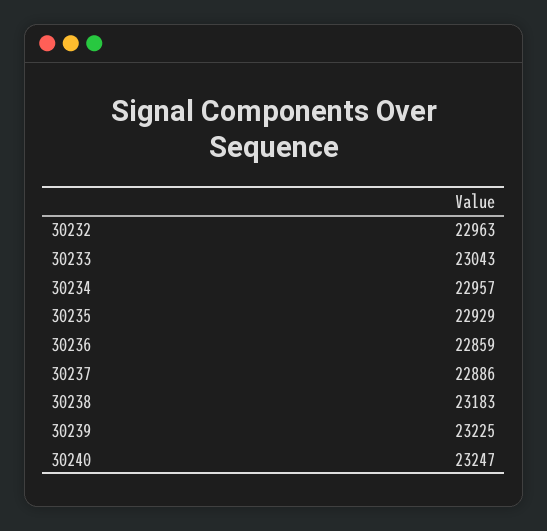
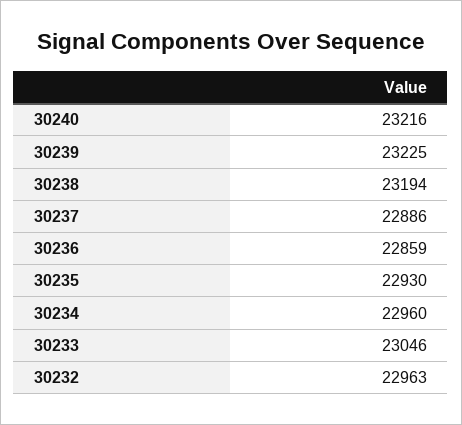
  {
    "30232": 22963,
-   "30233": 23043,
+   "30233": 23046,
-   "30234": 22957,
+   "30234": 22960,
-   "30235": 22929,
+   "30235": 22930,
    "30236": 22859,
    "30237": 22886,
-   "30238": 23183,
+   "30238": 23194,
    "30239": 23225,
-   "30240": 23247
+   "30240": 23216
  }

